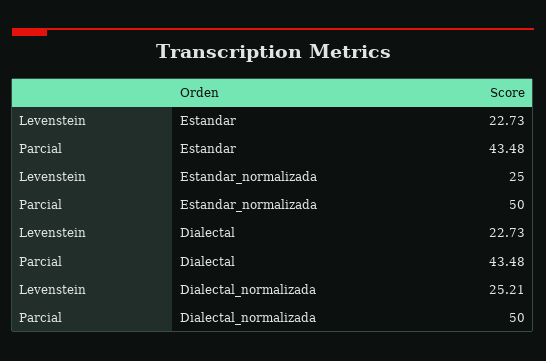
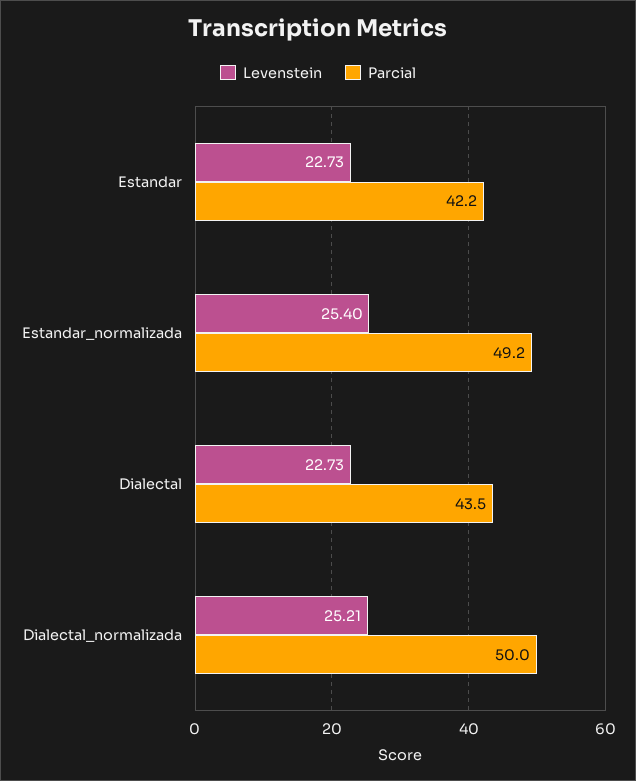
  {
    "Levenstein": {
      "Estandar": 22.73,
-     "Estandar_normalizada": 25,
+     "Estandar_normalizada": 25.4,
      "Dialectal": 22.73,
      "Dialectal_normalizada": 25.21
    },
    "Parcial": {
-     "Estandar": 43.48,
+     "Estandar": 42.2,
-     "Estandar_normalizada": 50,
+     "Estandar_normalizada": 49.2,
      "Dialectal": 43.48,
      "Dialectal_normalizada": 50
    }
  }

